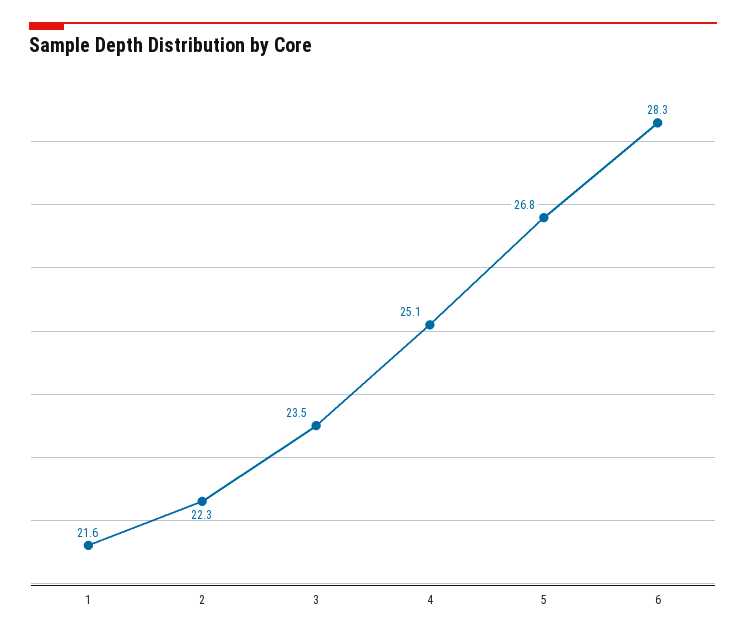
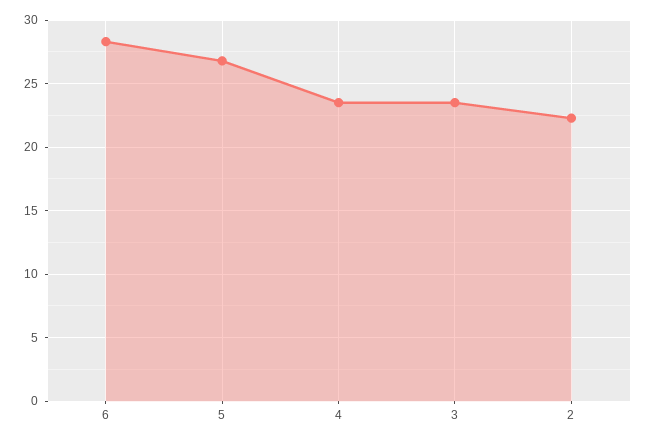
  {
-   "1": 21.6,
    "2": 22.3,
    "3": 23.5,
-   "4": 25.1,
+   "4": 23.5,
    "5": 26.8,
    "6": 28.3
  }

